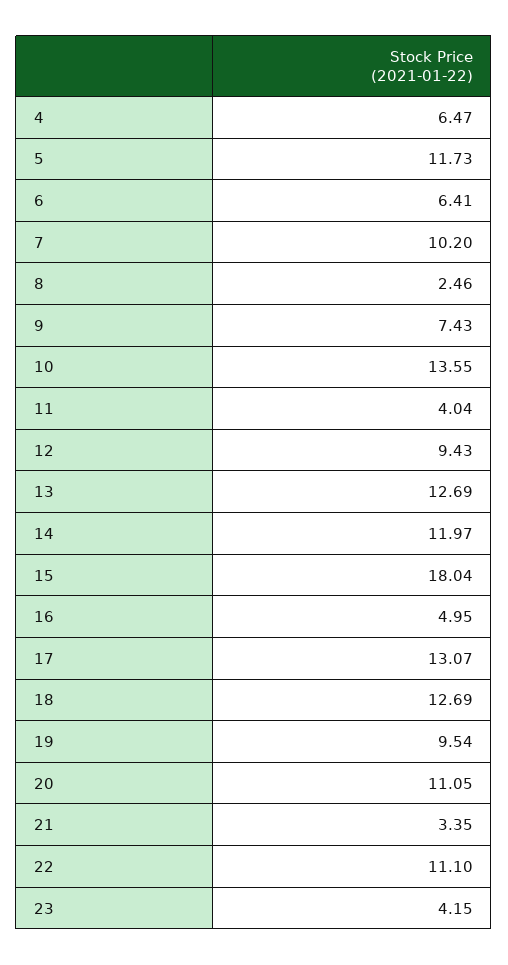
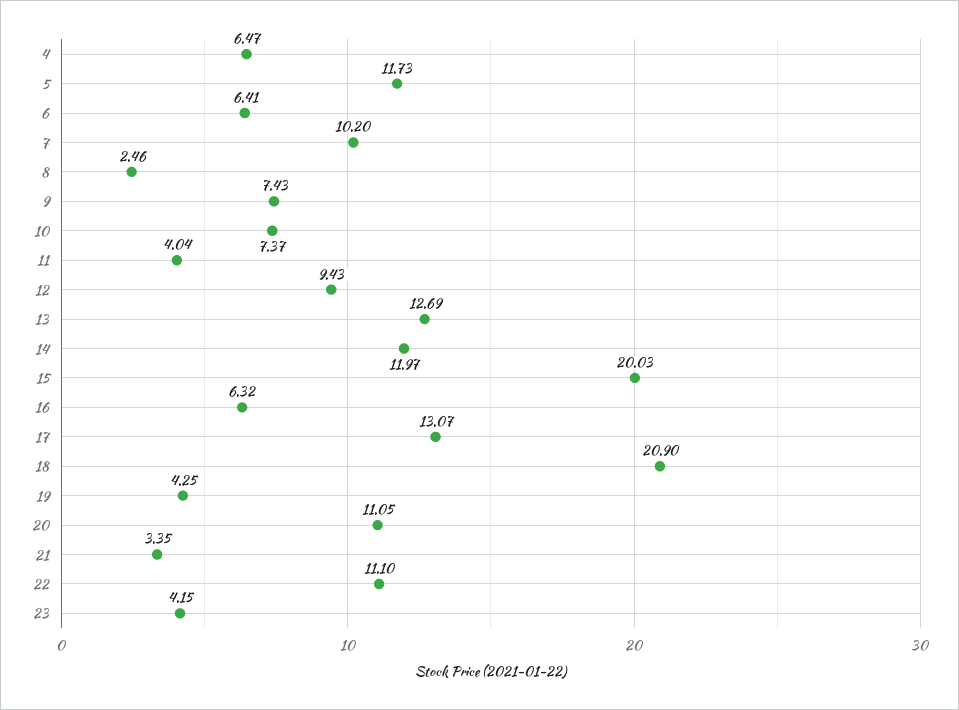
  {
    "4": 6.47,
    "5": 11.73,
    "6": 6.41,
    "7": 10.2,
    "8": 2.46,
    "9": 7.43,
-   "10": 13.55,
+   "10": 7.37,
    "11": 4.04,
    "12": 9.43,
    "13": 12.69,
    "14": 11.97,
-   "15": 18.04,
+   "15": 20.03,
-   "16": 4.95,
+   "16": 6.32,
    "17": 13.07,
-   "18": 12.69,
+   "18": 20.9,
-   "19": 9.54,
+   "19": 4.25,
    "20": 11.05,
    "21": 3.35,
    "22": 11.1,
    "23": 4.15
  }

